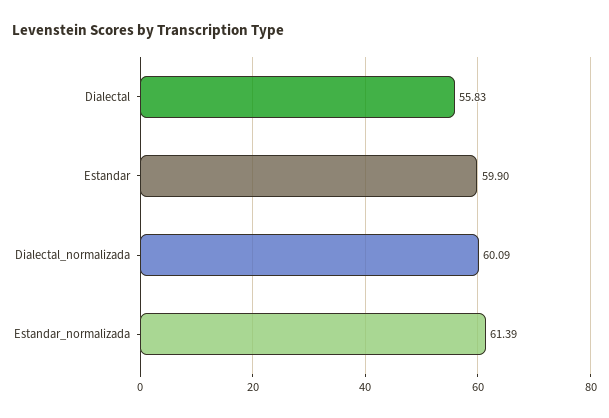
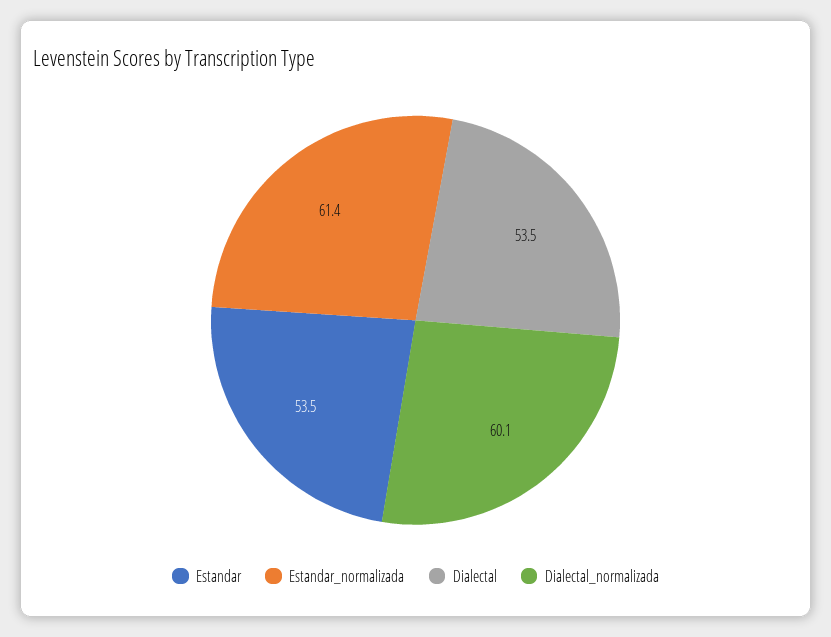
  {
-   "Dialectal": 55.83,
+   "Dialectal": 53.5,
-   "Estandar": 59.9,
+   "Estandar": 53.5,
    "Dialectal_normalizada": 60.09,
    "Estandar_normalizada": 61.39
  }

